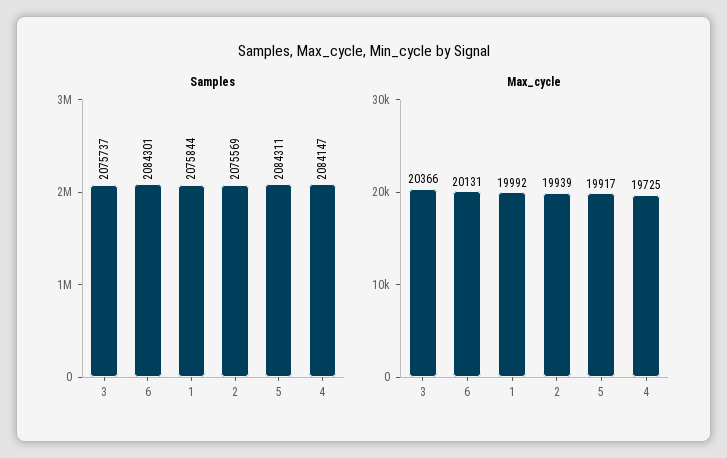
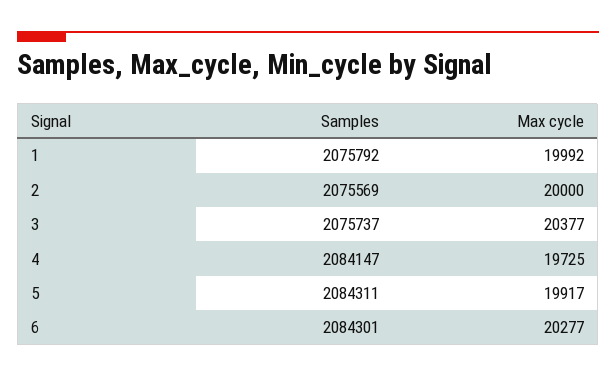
  {
    "Samples": {
      "3": 2075737,
      "6": 2084301,
-     "1": 2075844,
+     "1": 2075792,
      "2": 2075569,
      "5": 2084311,
      "4": 2084147
    },
    "Max_cycle": {
-     "3": 20366,
+     "3": 20377,
-     "6": 20131,
+     "6": 20277,
      "1": 19992,
-     "2": 19939,
+     "2": 20000,
      "5": 19917,
      "4": 19725
    }
  }

